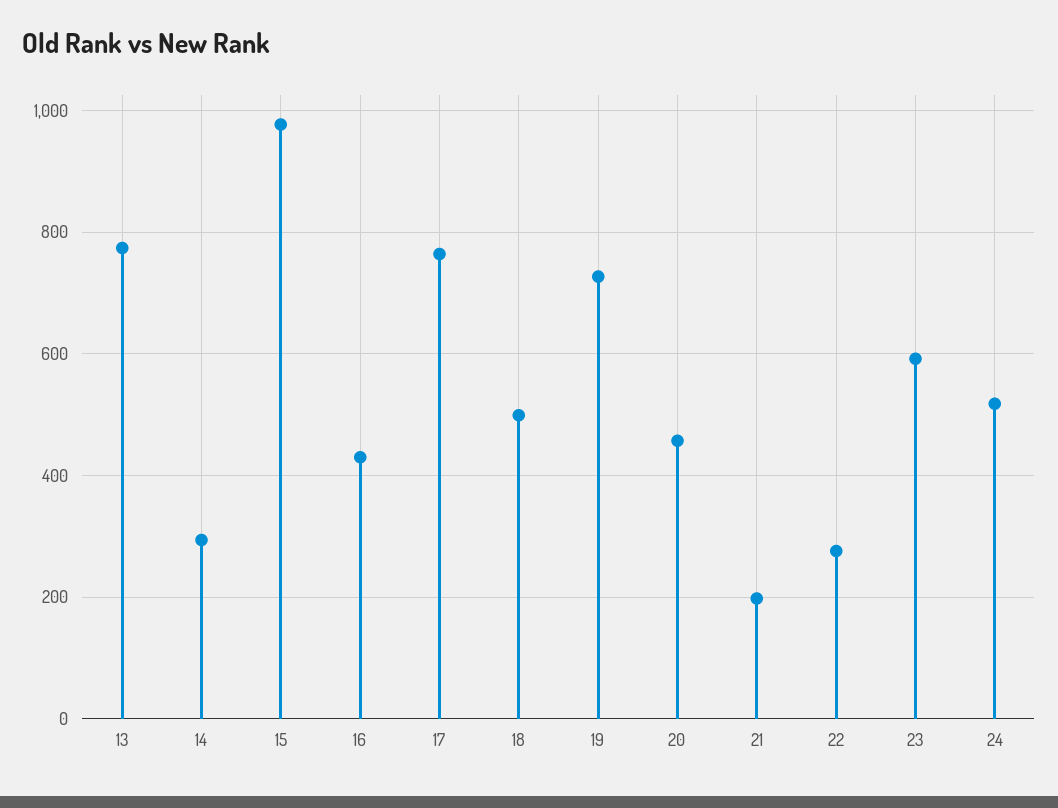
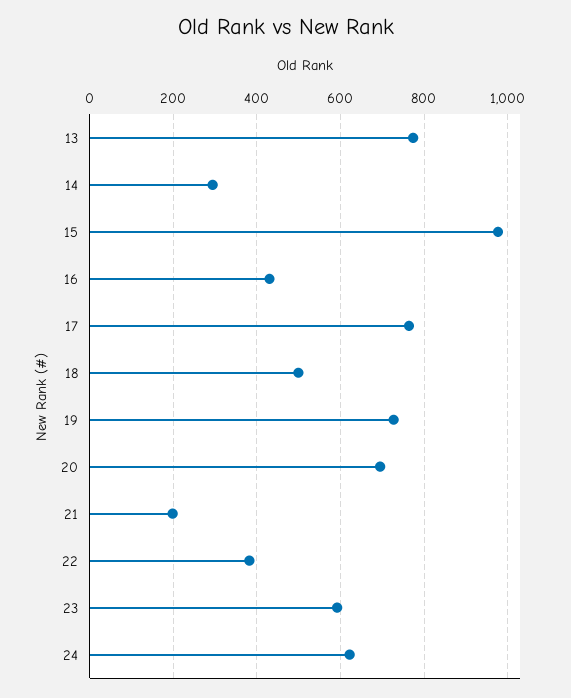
  {
    "13": 780,
    "14": 300,
    "15": 980,
    "16": 440,
    "17": 760,
    "18": 500,
    "19": 720,
-   "20": 460,
+   "20": 700,
    "21": 200,
-   "22": 280,
+   "22": 380,
    "23": 600,
-   "24": 520
+   "24": 620
  }

